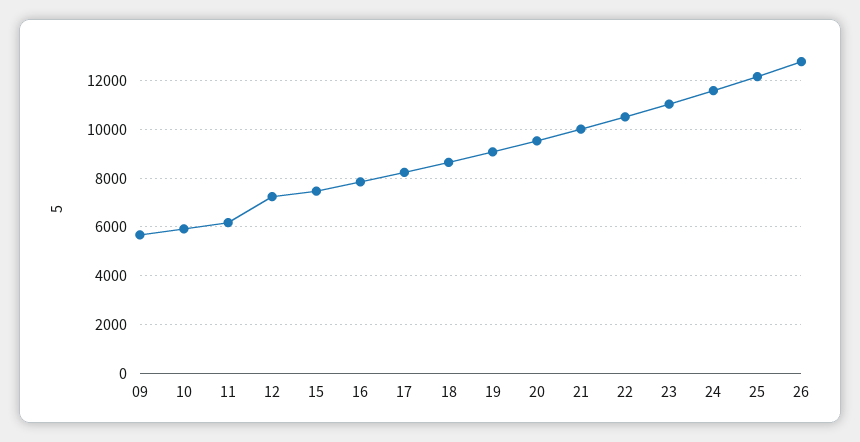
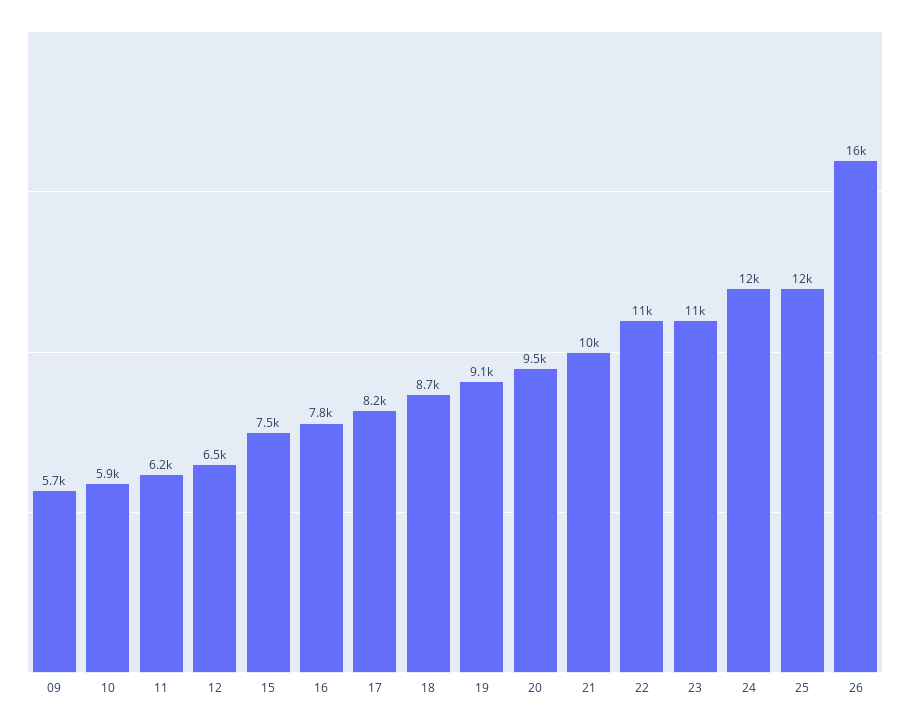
  {
    "09": 5700,
    "10": 5900,
    "11": 6200,
-   "12": 7250,
+   "12": 6500,
    "15": 7500,
    "16": 7800,
    "17": 8200,
    "18": 8700,
    "19": 9100,
    "20": 9500,
    "21": 10000,
    "22": 11000,
    "23": 11000,
    "24": 12000,
    "25": 12000,
-   "26": 12750
+   "26": 16000
  }

